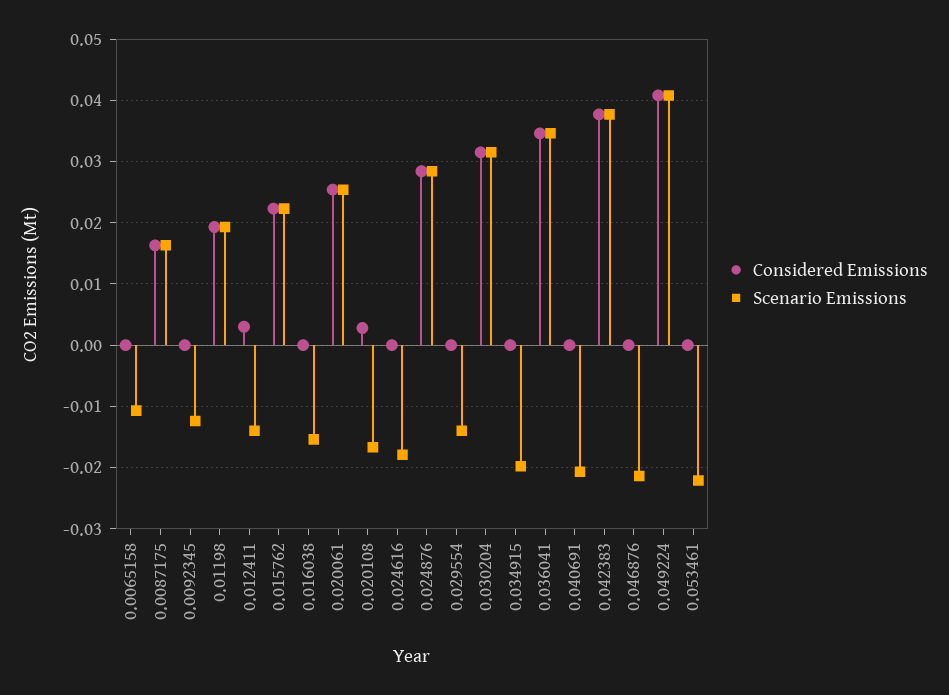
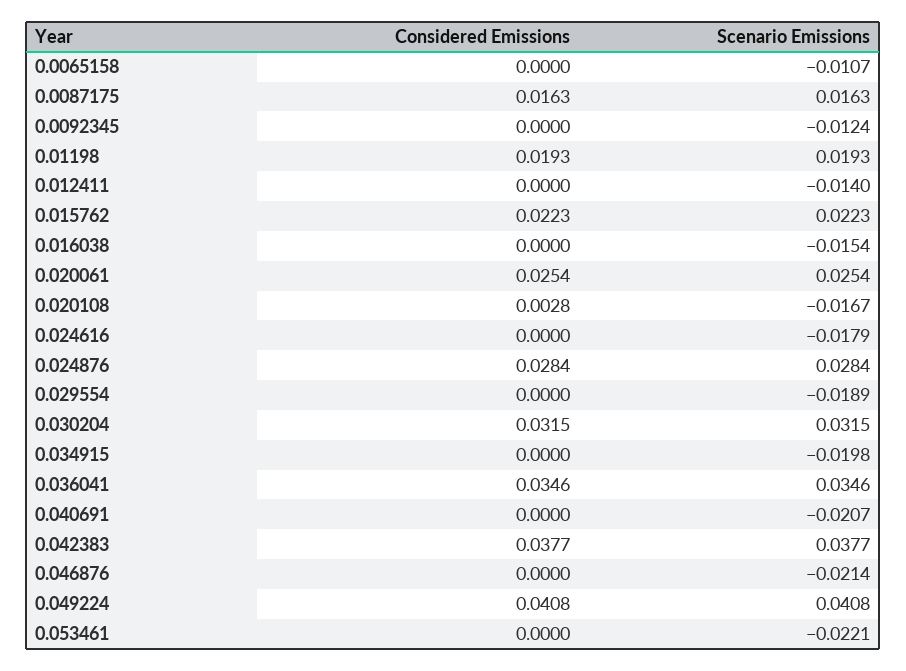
  {
    "Considered Emissions": {
      "0.0065158": 0,
      "0.0087175": 0.0163,
      "0.0092345": 0,
      "0.01198": 0.0193,
-     "0.012411": 0.003,
+     "0.012411": 0,
      "0.015762": 0.0223,
      "0.016038": 0,
      "0.020061": 0.0254,
      "0.020108": 0.0028,
      "0.024616": 0,
      "0.024876": 0.0284,
      "0.029554": 0,
      "0.030204": 0.0315,
      "0.034915": 0,
      "0.036041": 0.0346,
      "0.040691": 0,
      "0.042383": 0.0377,
      "0.046876": 0,
      "0.049224": 0.0408,
      "0.053461": 0
    },
    "Scenario Emissions": {
      "0.0065158": -0.0107,
      "0.0087175": 0.0163,
      "0.0092345": -0.0124,
      "0.01198": 0.0193,
      "0.012411": -0.014,
      "0.015762": 0.0223,
      "0.016038": -0.0154,
      "0.020061": 0.0254,
      "0.020108": -0.0167,
      "0.024616": -0.0179,
      "0.024876": 0.0284,
-     "0.029554": -0.014,
+     "0.029554": -0.0189,
      "0.030204": 0.0315,
      "0.034915": -0.0198,
      "0.036041": 0.0346,
      "0.040691": -0.0207,
      "0.042383": 0.0377,
      "0.046876": -0.0214,
      "0.049224": 0.0408,
      "0.053461": -0.0221
    }
  }

